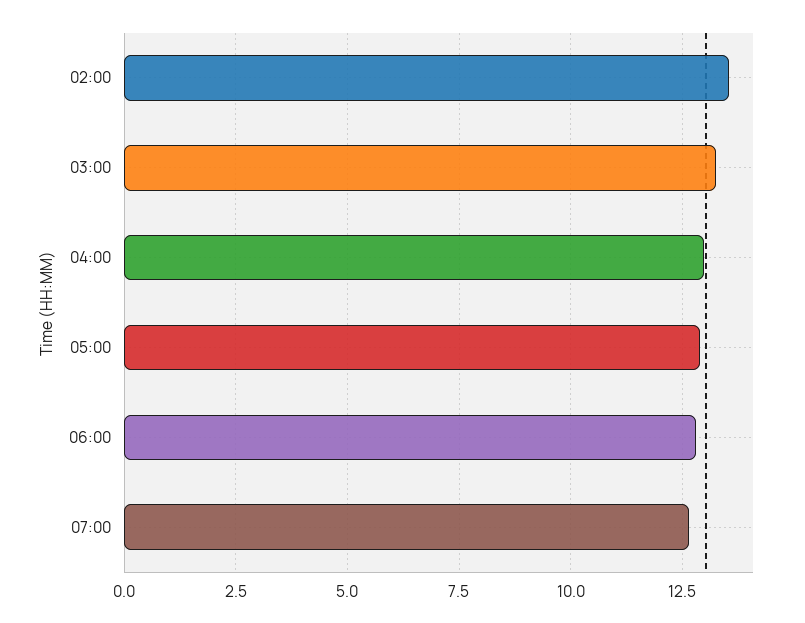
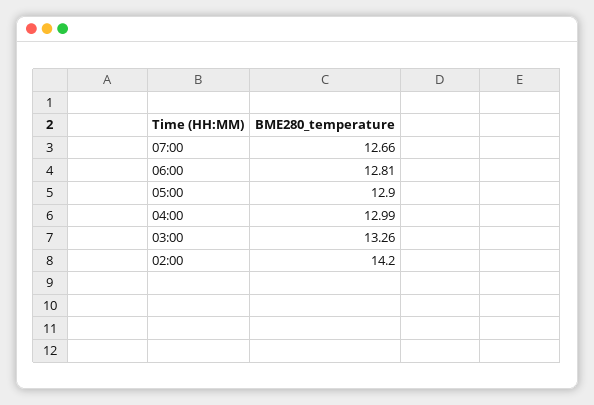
  {
-   "02:00": 13.5,
+   "02:00": 14.2,
    "03:00": 13.26,
    "04:00": 12.99,
    "05:00": 12.9,
    "06:00": 12.81,
    "07:00": 12.66
  }

